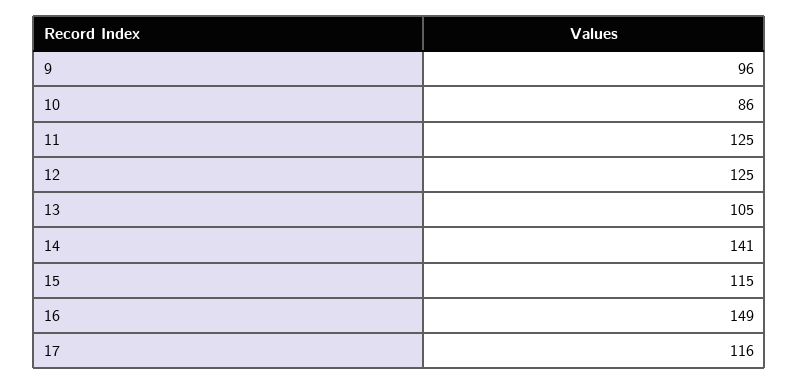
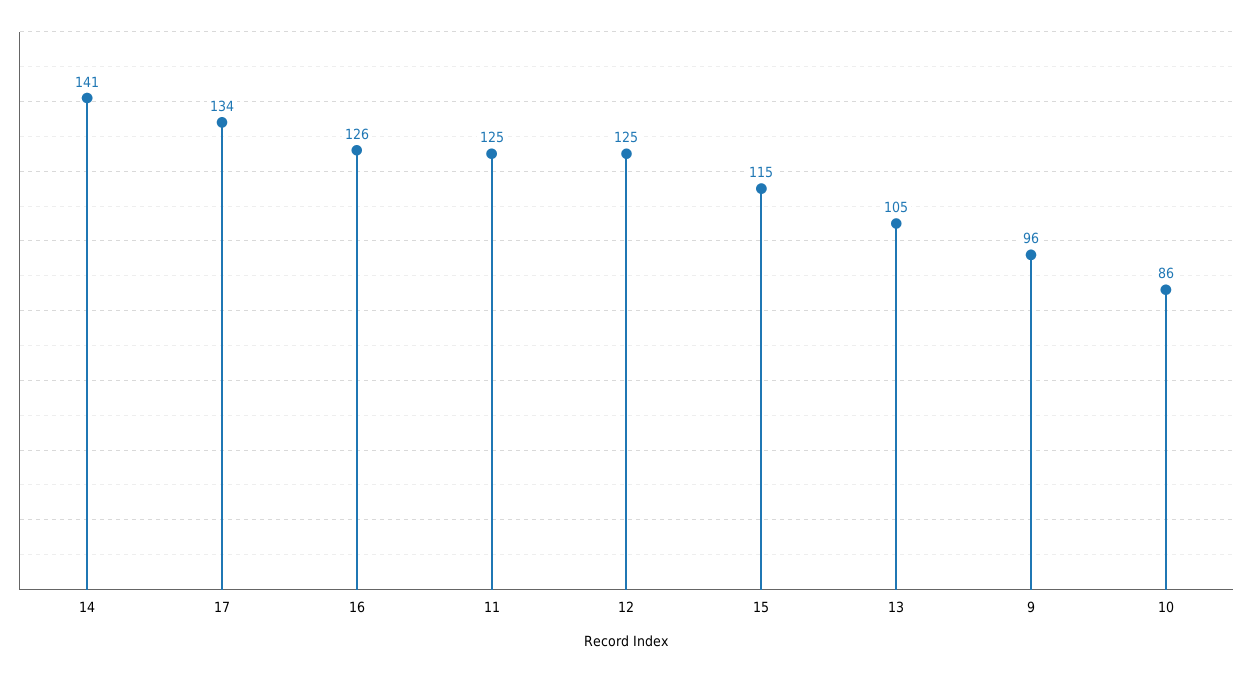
  {
    "9": 96,
    "10": 86,
    "11": 125,
    "12": 125,
    "13": 105,
    "14": 141,
    "15": 115,
-   "16": 149,
+   "16": 126,
-   "17": 116
+   "17": 134
  }

